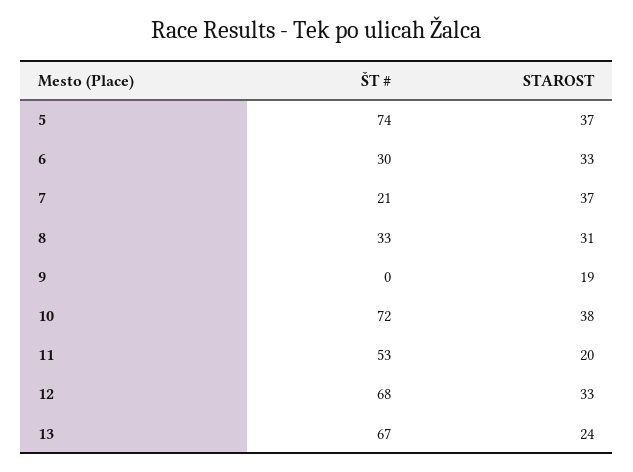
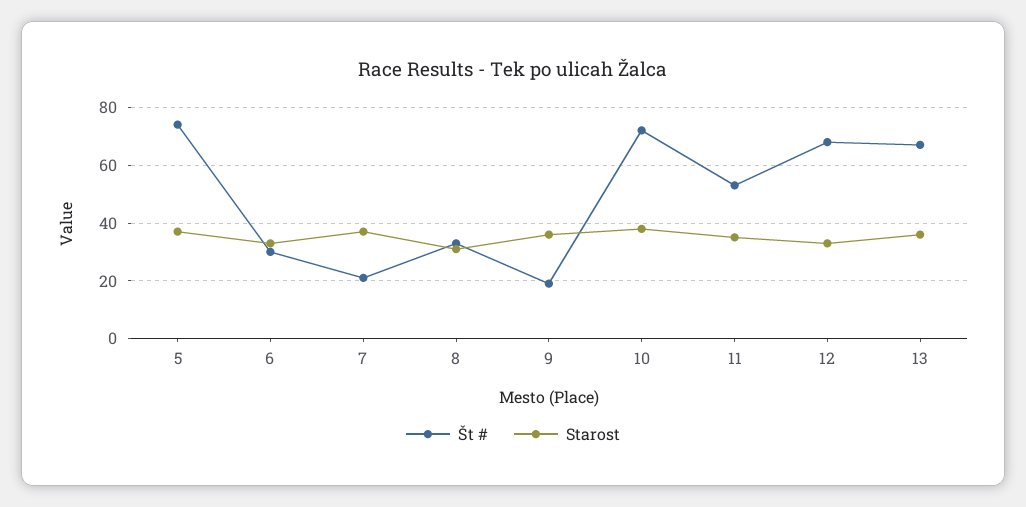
  {
    "ŠT #": {
      "5": 74,
      "6": 30,
      "7": 21,
      "8": 33,
-     "9": 0,
+     "9": 20,
      "10": 72,
      "11": 53,
      "12": 68,
      "13": 67
    },
    "STAROST": {
      "5": 37,
      "6": 33,
      "7": 37,
      "8": 31,
-     "9": 19,
+     "9": 35,
      "10": 38,
-     "11": 20,
+     "11": 35,
      "12": 33,
-     "13": 24
+     "13": 35
    }
  }

